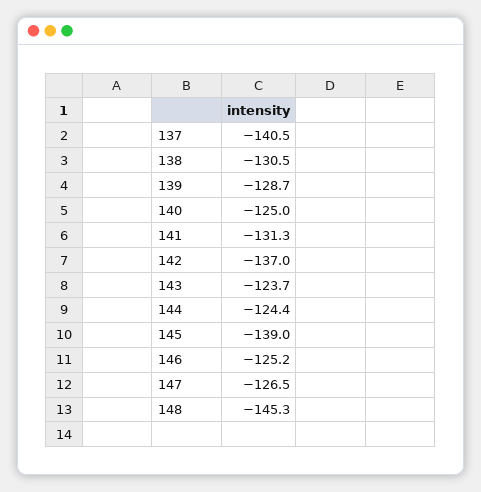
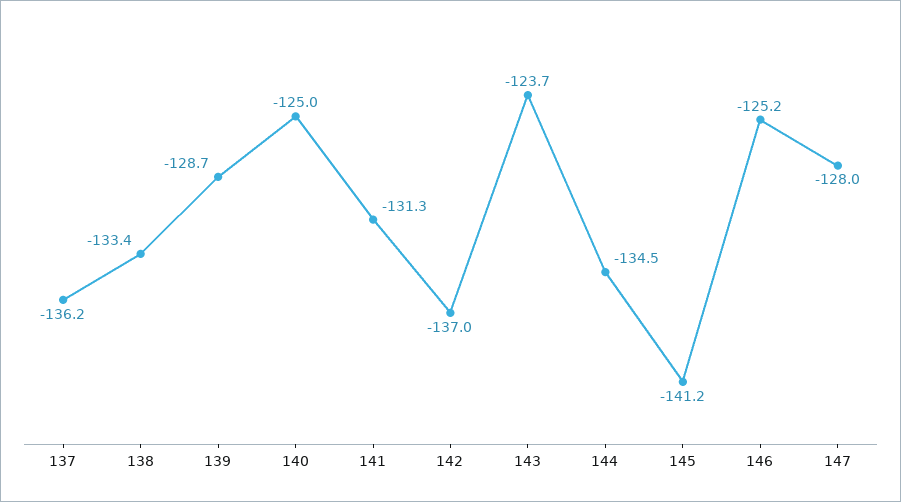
  {
-   "137": -140.5,
+   "137": -136.2,
-   "138": -130.5,
+   "138": -133.4,
    "139": -128.7,
    "140": -125,
    "141": -131.3,
    "142": -137,
    "143": -123.7,
-   "144": -124.4,
+   "144": -134.5,
-   "145": -139,
+   "145": -141.2,
    "146": -125.2,
-   "147": -126.5,
+   "147": -128
-   "148": -145.3
  }

